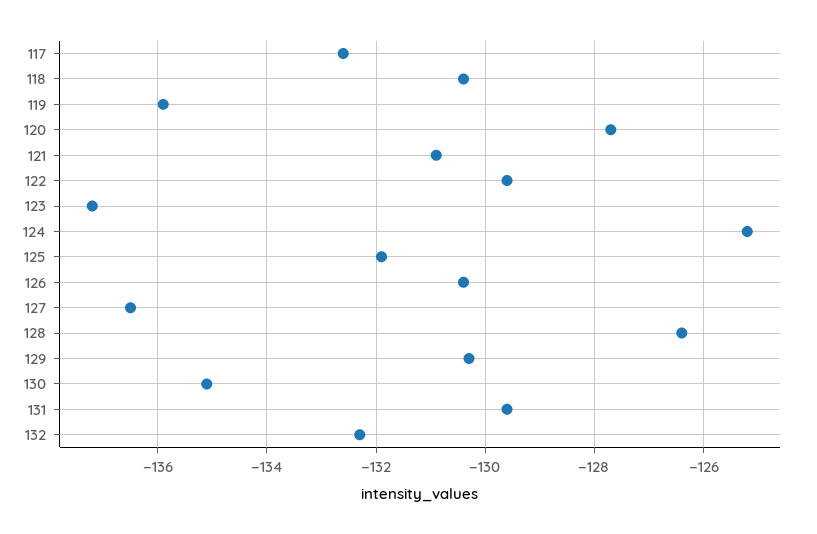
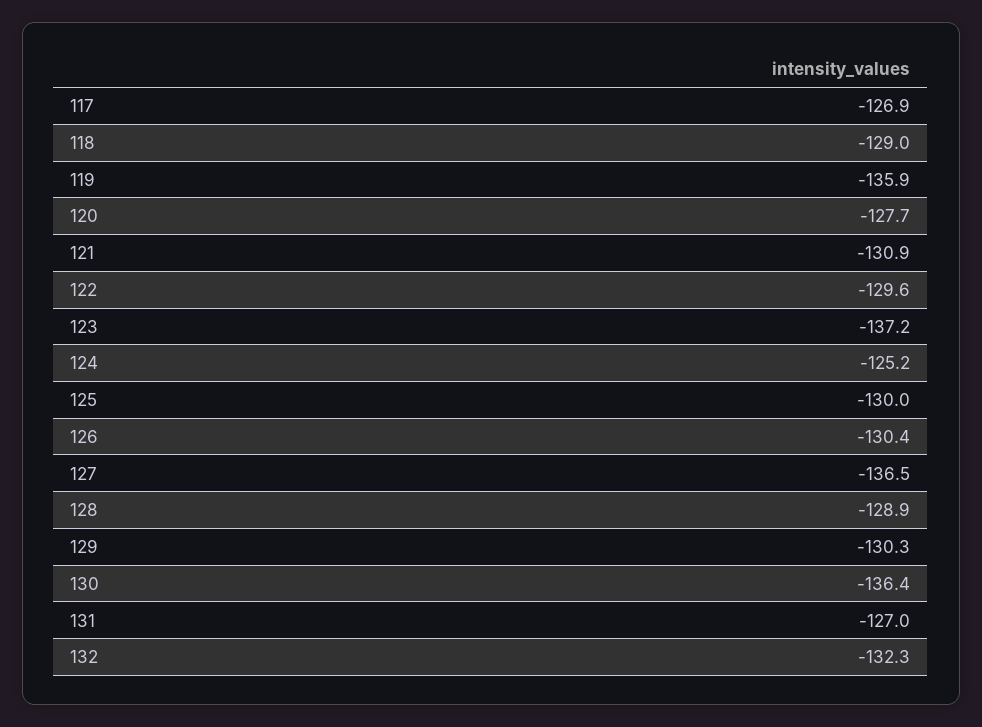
  {
-   "117": -132.5,
+   "117": -126.9,
-   "118": -130.5,
+   "118": -129,
    "119": -135.9,
    "120": -127.7,
    "121": -130.9,
    "122": -129.6,
    "123": -137.2,
    "124": -125.2,
-   "125": -132,
+   "125": -130,
    "126": -130.4,
    "127": -136.5,
-   "128": -126.5,
+   "128": -128.9,
    "129": -130.3,
-   "130": -135,
+   "130": -136.4,
-   "131": -129.5,
+   "131": -127,
    "132": -132.3
  }

